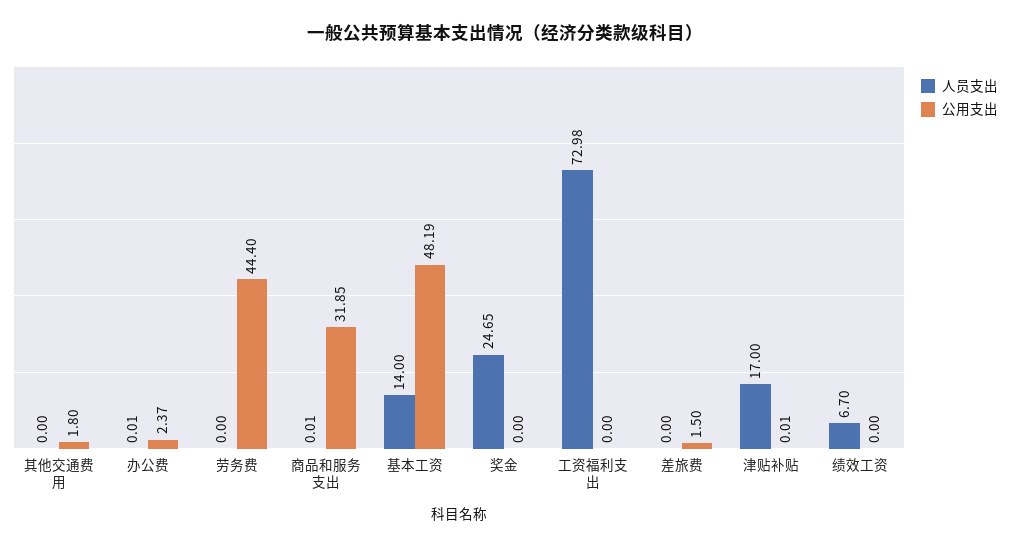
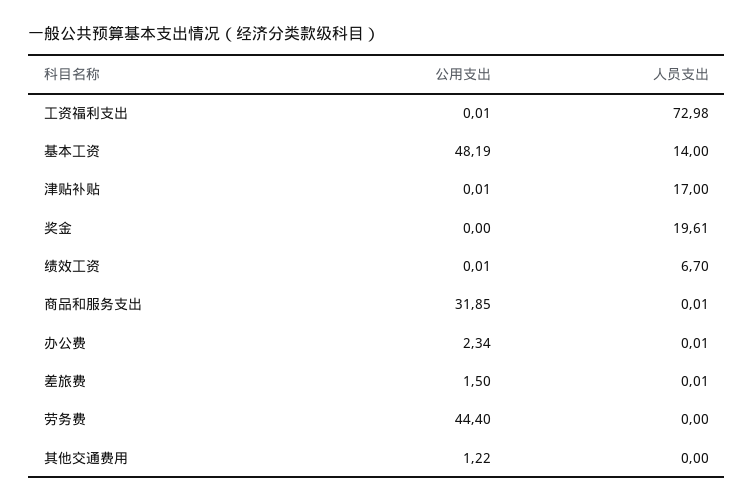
  {
    "人员支出": {
      "其他交通费用": 0,
      "办公费": 0.01,
      "劳务费": 0,
      "商品和服务支出": 0.01,
      "基本工资": 14,
-     "奖金": 24.65,
+     "奖金": 19.61,
      "工资福利支出": 72.98,
-     "差旅费": 0,
+     "差旅费": 0.01,
      "津贴补贴": 17,
      "绩效工资": 6.7
    },
    "公用支出": {
-     "其他交通费用": 1.8,
+     "其他交通费用": 1.22,
-     "办公费": 2.37,
+     "办公费": 2.34,
      "劳务费": 44.4,
      "商品和服务支出": 31.85,
      "基本工资": 48.19,
      "奖金": 0,
-     "工资福利支出": 0,
+     "工资福利支出": 0.01,
      "差旅费": 1.5,
      "津贴补贴": 0.01,
-     "绩效工资": 0
+     "绩效工资": 0.01
    }
  }

